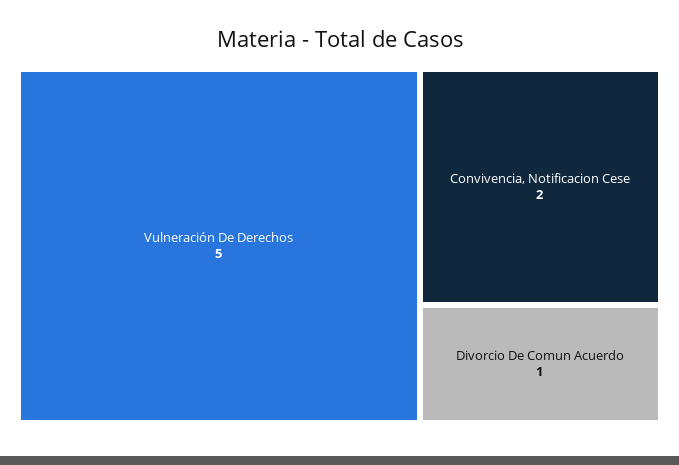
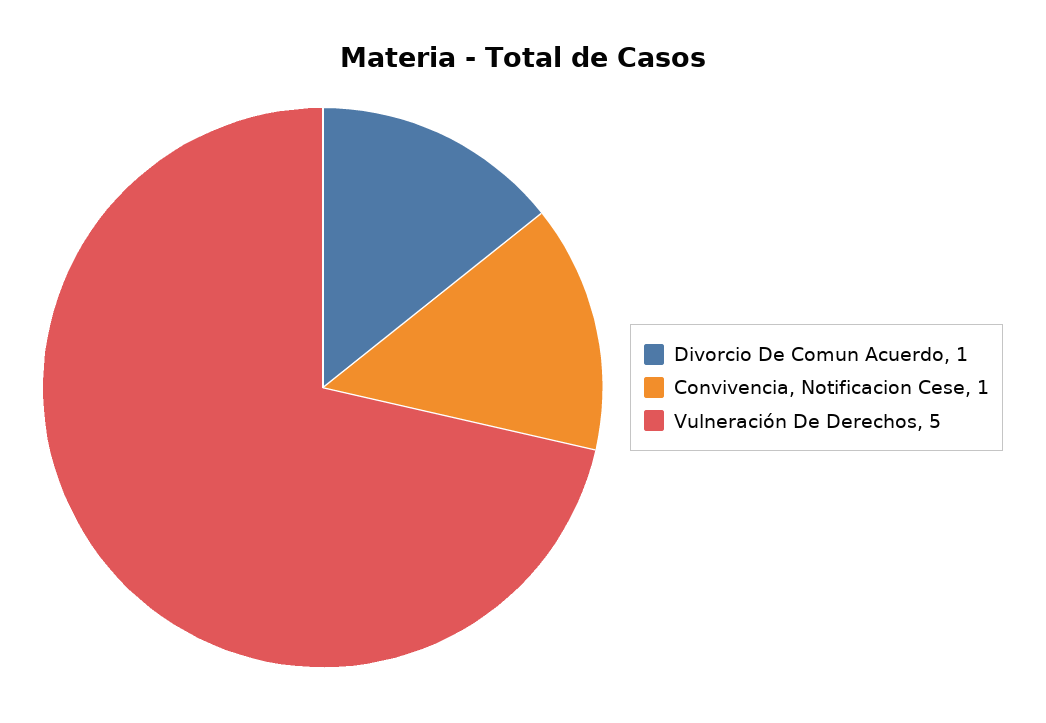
  {
    "Vulneración De Derechos": 5,
-   "Convivencia, Notificacion Cese": 2,
+   "Convivencia, Notificacion Cese": 1,
    "Divorcio De Comun Acuerdo": 1
  }

